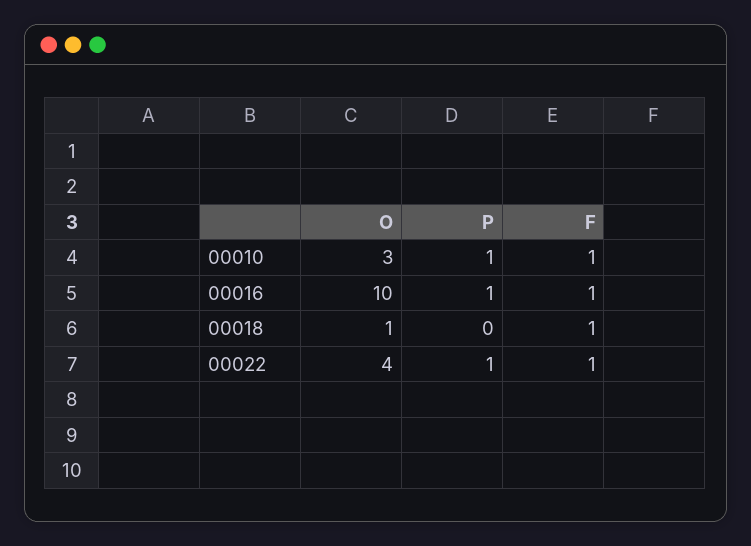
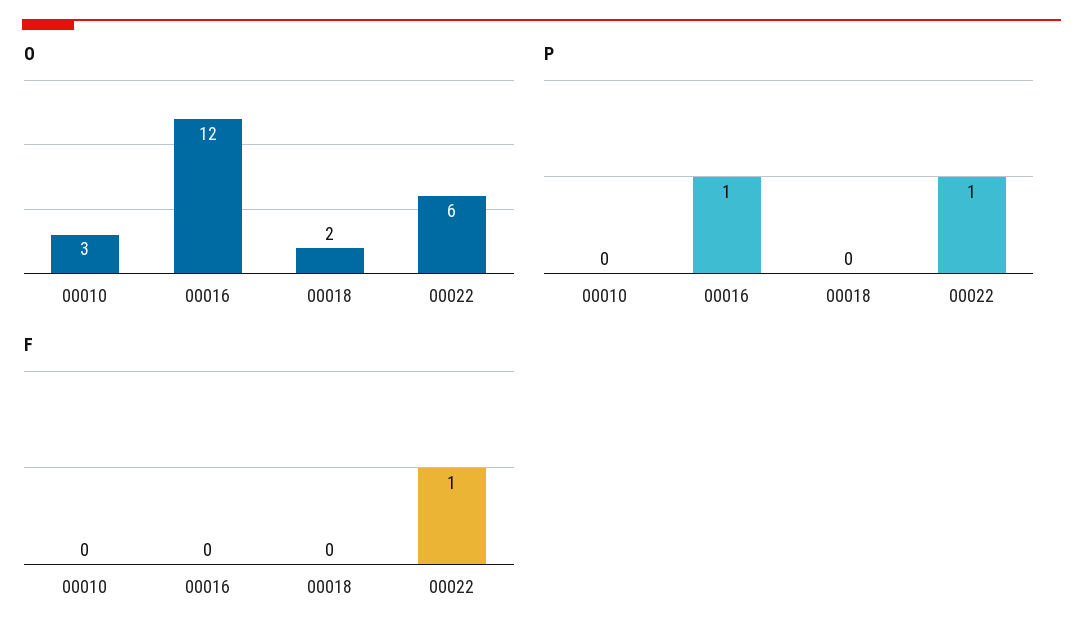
  {
    "O": {
      "00010": 3,
-     "00016": 10,
+     "00016": 12,
-     "00018": 1,
+     "00018": 2,
-     "00022": 4
+     "00022": 6
    },
    "P": {
-     "00010": 1,
+     "00010": 0,
      "00016": 1,
      "00018": 0,
      "00022": 1
    },
    "F": {
-     "00010": 1,
+     "00010": 0,
-     "00016": 1,
+     "00016": 0,
-     "00018": 1,
+     "00018": 0,
      "00022": 1
    }
  }

